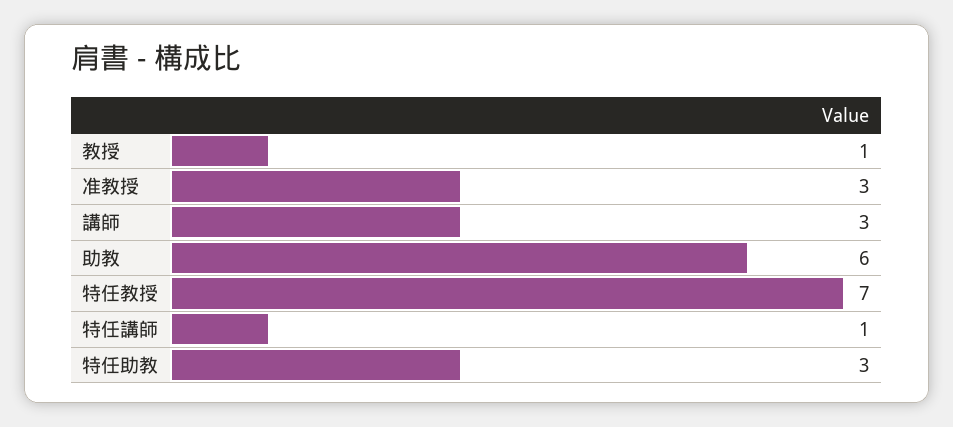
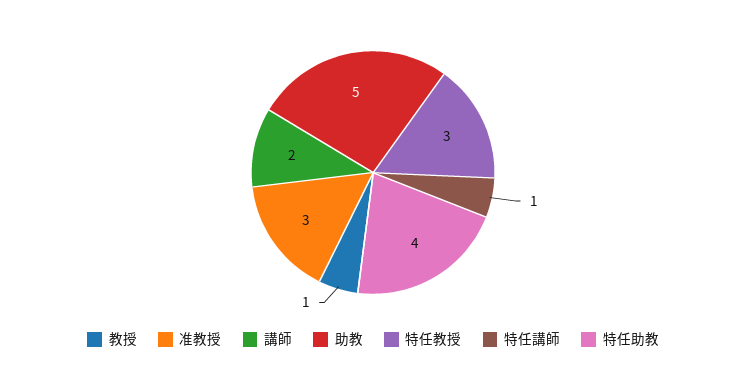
  {
    "教授": 1,
    "准教授": 3,
-   "講師": 3,
+   "講師": 2,
-   "助教": 6,
+   "助教": 5,
-   "特任教授": 7,
+   "特任教授": 3,
    "特任講師": 1,
-   "特任助教": 3
+   "特任助教": 4
  }

